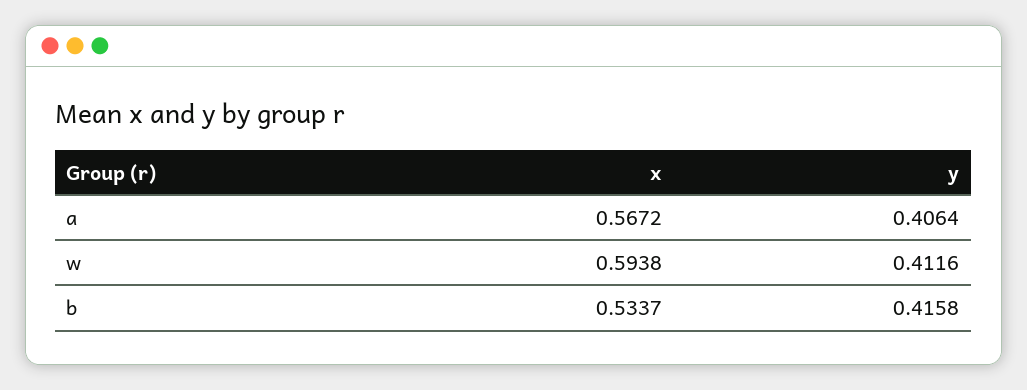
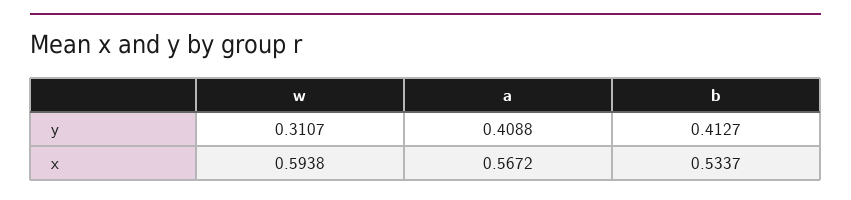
  {
    "x": {
      "a": 0.5672,
      "w": 0.5938,
      "b": 0.5337
    },
    "y": {
-     "a": 0.4064,
+     "a": 0.4088,
-     "w": 0.4116,
+     "w": 0.3107,
-     "b": 0.4158
+     "b": 0.4127
    }
  }

